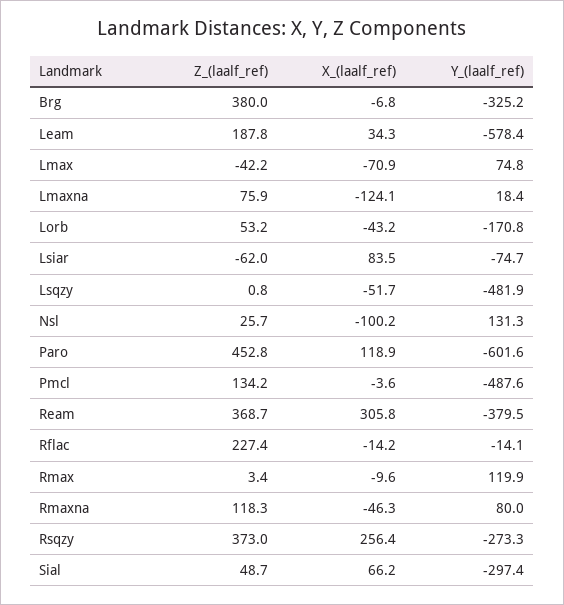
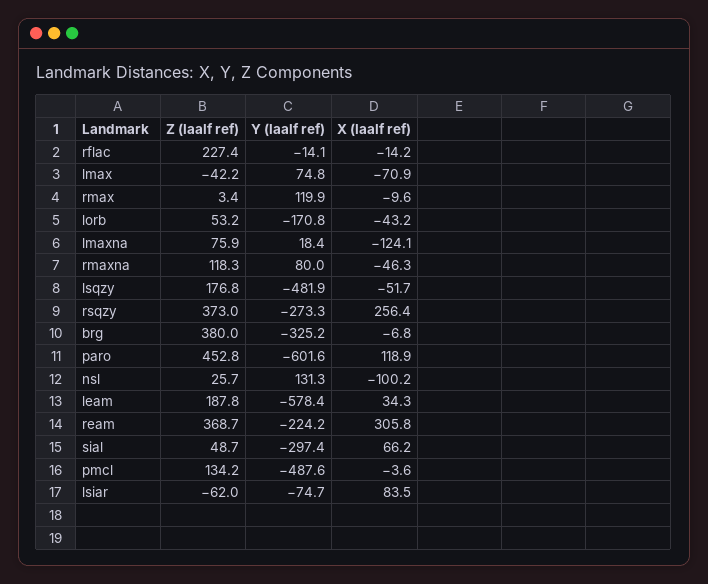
  {
    "Z_(laalf_ref)": {
      "Brg": 380,
      "Leam": 187.8,
      "Lmax": -42.2,
      "Lmaxna": 75.9,
      "Lorb": 53.2,
      "Lsiar": -62,
-     "Lsqzy": 0.8,
+     "Lsqzy": 176.8,
      "Nsl": 25.7,
      "Paro": 452.8,
      "Pmcl": 134.2,
      "Ream": 368.7,
      "Rflac": 227.4,
      "Rmax": 3.4,
      "Rmaxna": 118.3,
      "Rsqzy": 373,
      "Sial": 48.7
    },
    "X_(laalf_ref)": {
      "Brg": -6.8,
      "Leam": 34.3,
      "Lmax": -70.9,
      "Lmaxna": -124.1,
      "Lorb": -43.2,
      "Lsiar": 83.5,
      "Lsqzy": -51.7,
      "Nsl": -100.2,
      "Paro": 118.9,
      "Pmcl": -3.6,
      "Ream": 305.8,
      "Rflac": -14.2,
      "Rmax": -9.6,
      "Rmaxna": -46.3,
      "Rsqzy": 256.4,
      "Sial": 66.2
    },
    "Y_(laalf_ref)": {
      "Brg": -325.2,
      "Leam": -578.4,
      "Lmax": 74.8,
      "Lmaxna": 18.4,
      "Lorb": -170.8,
      "Lsiar": -74.7,
      "Lsqzy": -481.9,
      "Nsl": 131.3,
      "Paro": -601.6,
      "Pmcl": -487.6,
-     "Ream": -379.5,
+     "Ream": -224.2,
      "Rflac": -14.1,
      "Rmax": 119.9,
      "Rmaxna": 80,
      "Rsqzy": -273.3,
      "Sial": -297.4
    }
  }

